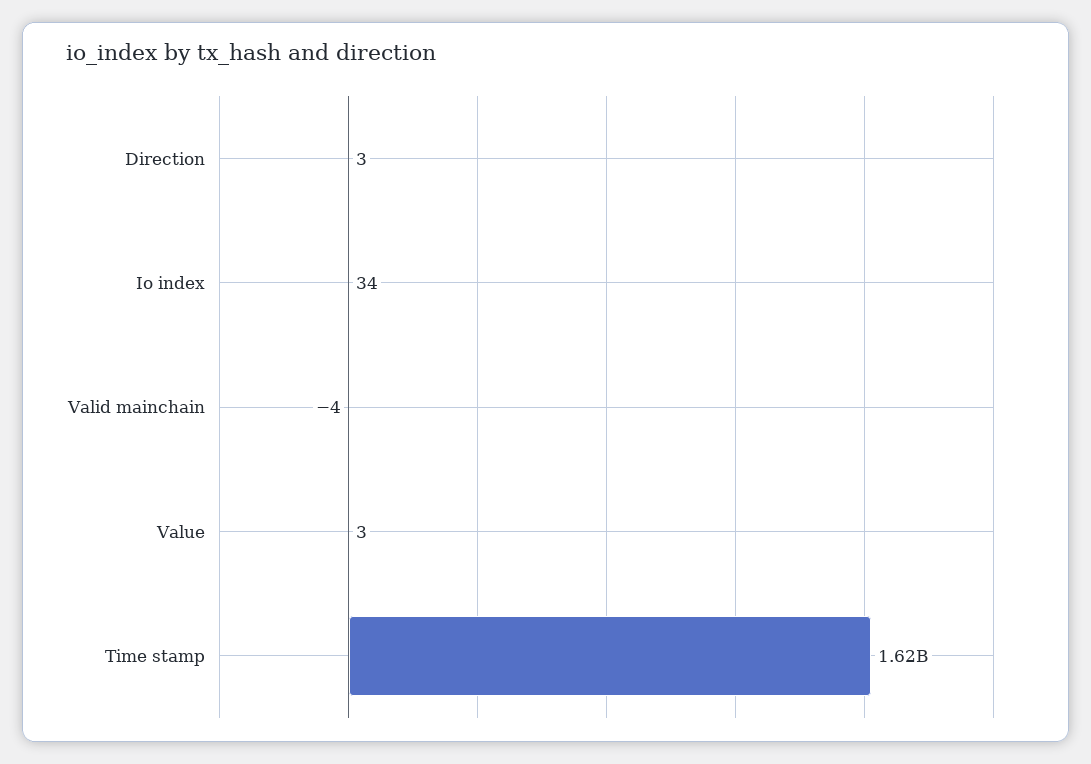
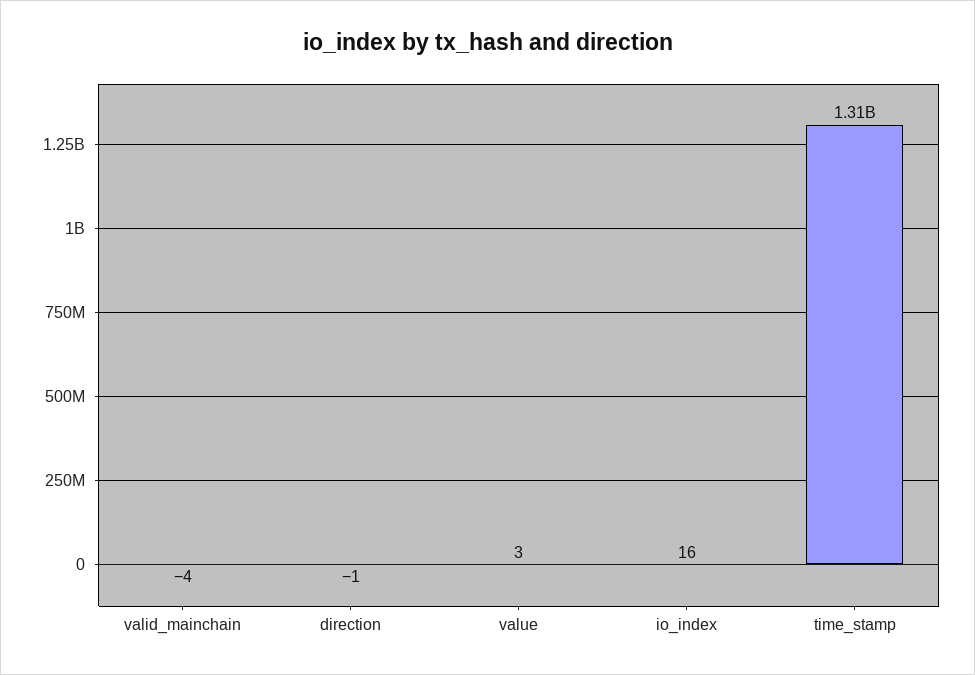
  {
-   "Direction": 3,
+   "Direction": -1,
-   "Io index": 34,
+   "Io index": 16,
    "Valid mainchain": -4,
    "Value": 3,
-   "Time stamp": 1620000000
+   "Time stamp": 1310000000
  }

